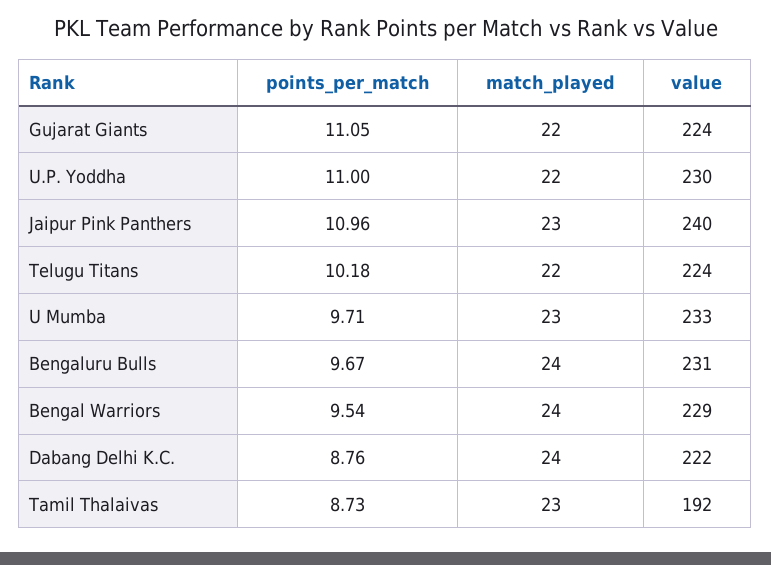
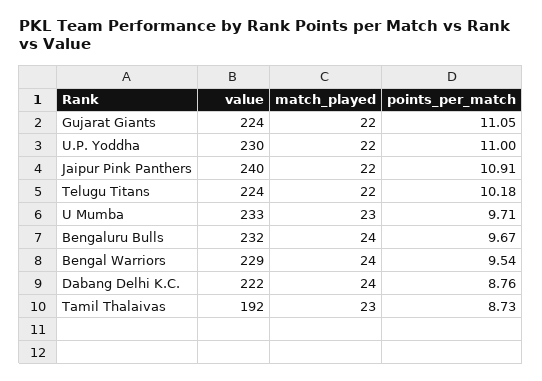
  {
    "points_per_match": {
      "Gujarat Giants": 11.05,
      "U.P. Yoddha": 11,
-     "Jaipur Pink Panthers": 10.96,
+     "Jaipur Pink Panthers": 10.91,
      "Telugu Titans": 10.18,
      "U Mumba": 9.71,
      "Bengaluru Bulls": 9.67,
      "Bengal Warriors": 9.54,
      "Dabang Delhi K.C.": 8.76,
      "Tamil Thalaivas": 8.73
    },
    "match_played": {
      "Gujarat Giants": 22,
      "U.P. Yoddha": 22,
-     "Jaipur Pink Panthers": 23,
+     "Jaipur Pink Panthers": 22,
      "Telugu Titans": 22,
      "U Mumba": 23,
      "Bengaluru Bulls": 24,
      "Bengal Warriors": 24,
      "Dabang Delhi K.C.": 24,
      "Tamil Thalaivas": 23
    },
    "value": {
      "Gujarat Giants": 224,
      "U.P. Yoddha": 230,
      "Jaipur Pink Panthers": 240,
      "Telugu Titans": 224,
      "U Mumba": 233,
-     "Bengaluru Bulls": 231,
+     "Bengaluru Bulls": 232,
      "Bengal Warriors": 229,
      "Dabang Delhi K.C.": 222,
      "Tamil Thalaivas": 192
    }
  }

